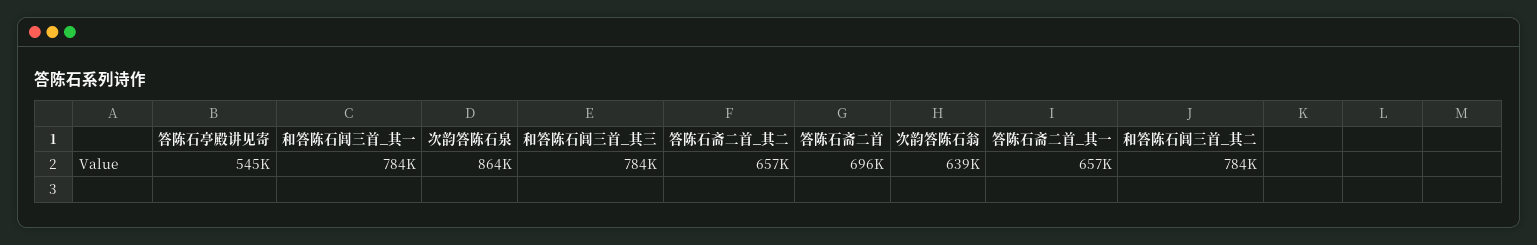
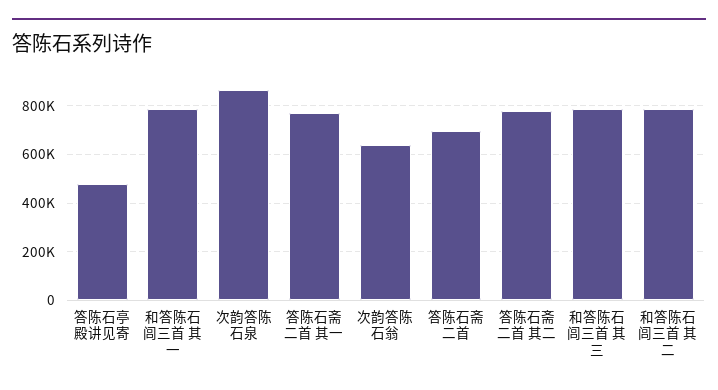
  {
-   "答陈石亭殿讲见寄": 545000,
+   "答陈石亭殿讲见寄": 475000,
    "和答陈石闾三首_其一": 784000,
    "次韵答陈石泉": 864000,
    "和答陈石闾三首_其三": 784000,
-   "答陈石斋二首_其二": 657000,
+   "答陈石斋二首_其二": 775000,
    "答陈石斋二首": 696000,
    "次韵答陈石翁": 639000,
-   "答陈石斋二首_其一": 657000,
+   "答陈石斋二首_其一": 775000,
    "和答陈石闾三首_其二": 784000
  }

